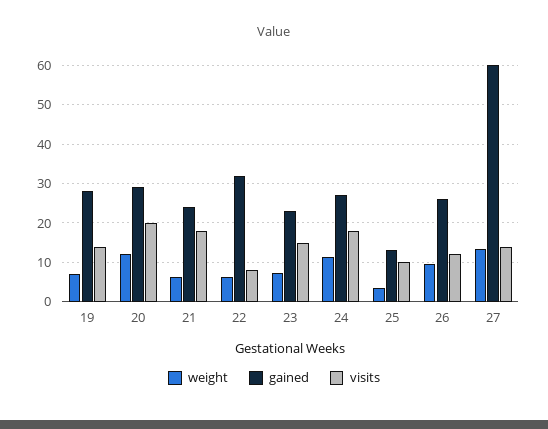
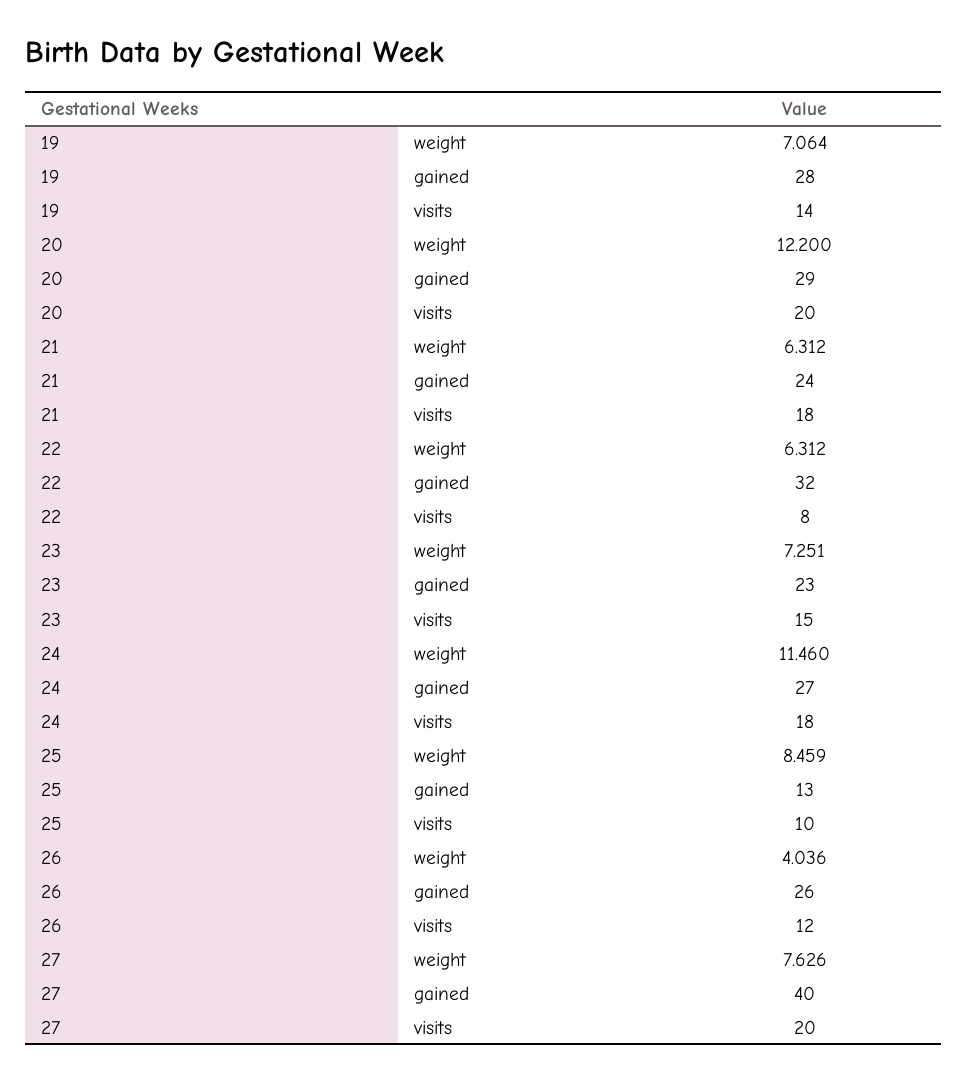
  {
    "weight": {
      "19": 7.064,
      "20": 12.2,
      "21": 6.312,
      "22": 6.312,
      "23": 7.251,
      "24": 11.46,
-     "25": 4,
+     "25": 8.459,
-     "26": 10,
+     "26": 4.036,
-     "27": 14
+     "27": 7.626
    },
    "gained": {
      "19": 28,
      "20": 29,
      "21": 24,
      "22": 32,
      "23": 23,
      "24": 27,
      "25": 13,
      "26": 26,
-     "27": 60
+     "27": 40
    },
    "visits": {
      "19": 14,
      "20": 20,
      "21": 18,
      "22": 8,
      "23": 15,
      "24": 18,
      "25": 10,
      "26": 12,
-     "27": 14
+     "27": 20
    }
  }

